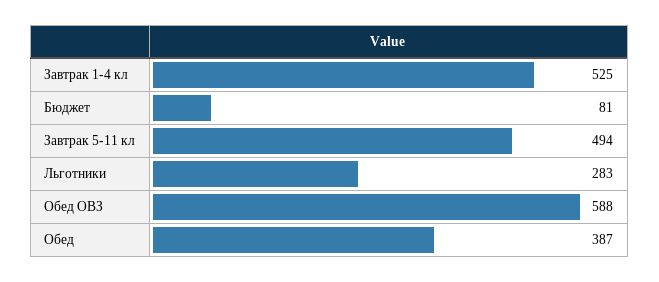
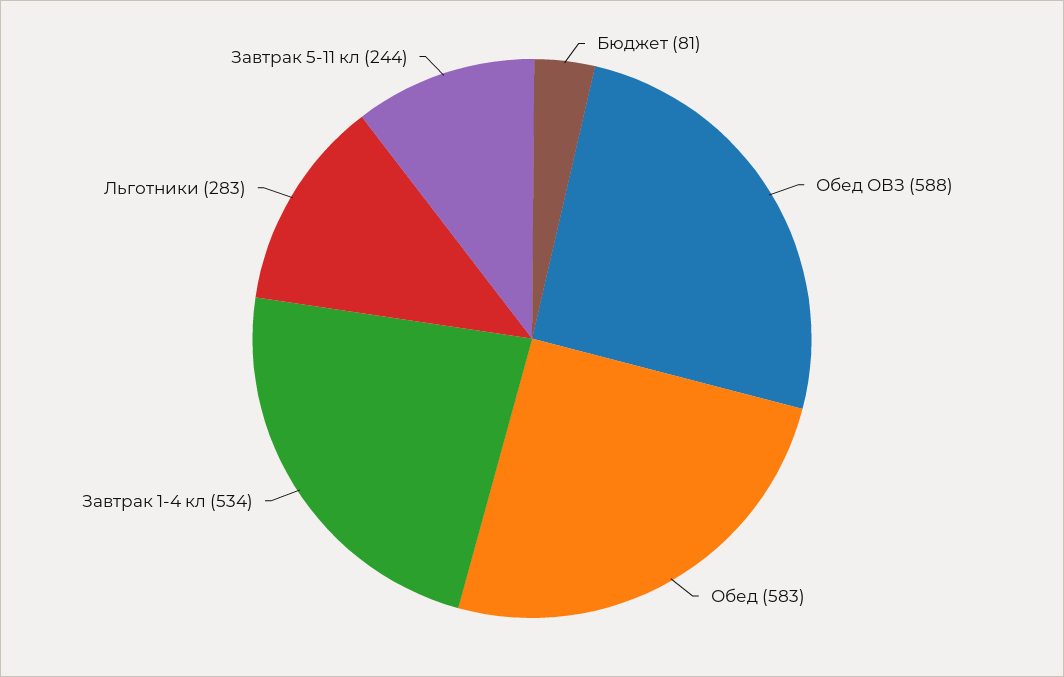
  {
-   "Завтрак 1-4 кл": 525,
+   "Завтрак 1-4 кл": 534,
    "Бюджет": 81,
-   "Завтрак 5-11 кл": 494,
+   "Завтрак 5-11 кл": 244,
    "Льготники": 283,
    "Обед ОВЗ": 588,
-   "Обед": 387
+   "Обед": 583
  }

